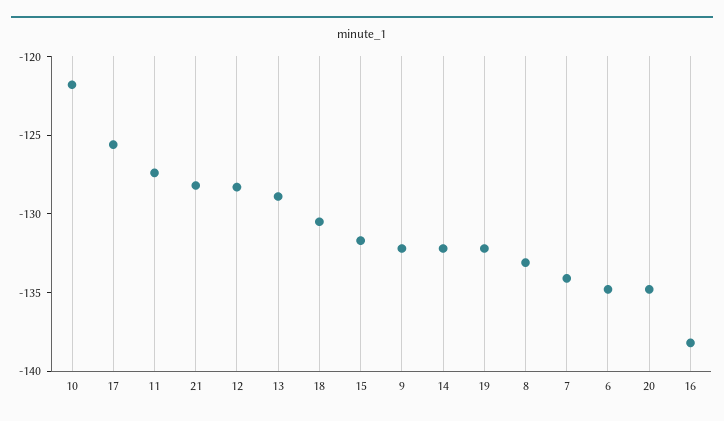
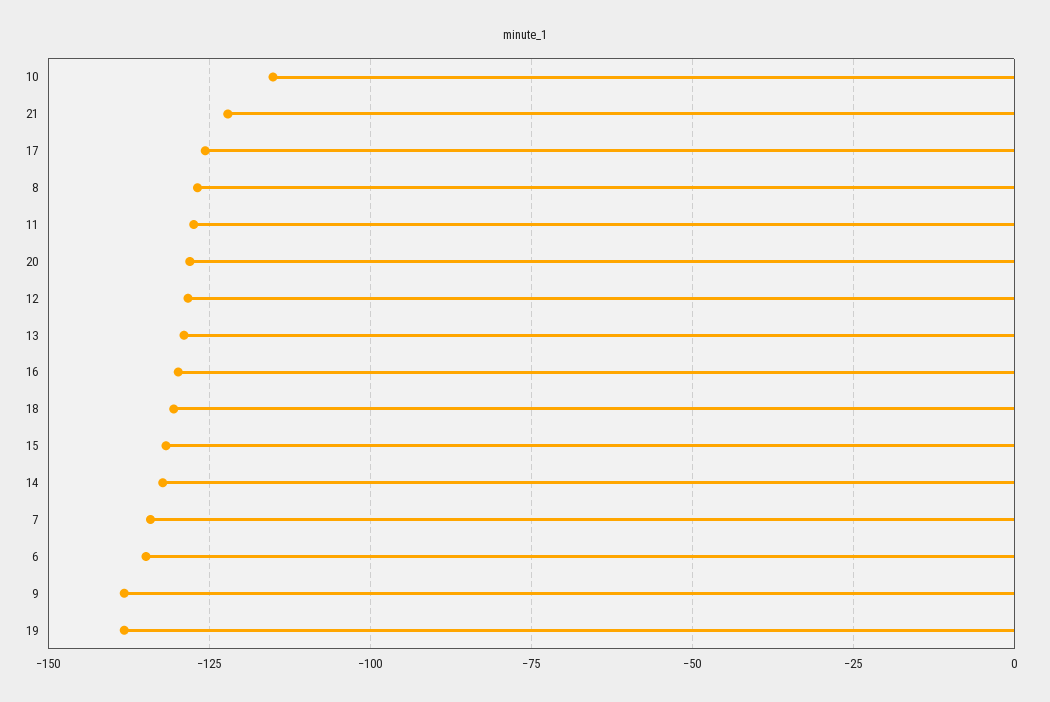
  {
-   "10": -122,
+   "10": -115,
    "17": -126,
    "11": -127,
-   "21": -128,
+   "21": -122.5,
    "12": -128,
    "13": -129,
    "18": -131,
    "15": -132,
-   "9": -132,
+   "9": -137.5,
    "14": -132,
-   "19": -132,
+   "19": -137.5,
-   "8": -133,
+   "8": -127.5,
    "7": -134,
    "6": -135,
-   "20": -135,
+   "20": -127.5,
-   "16": -138
+   "16": -130
  }

